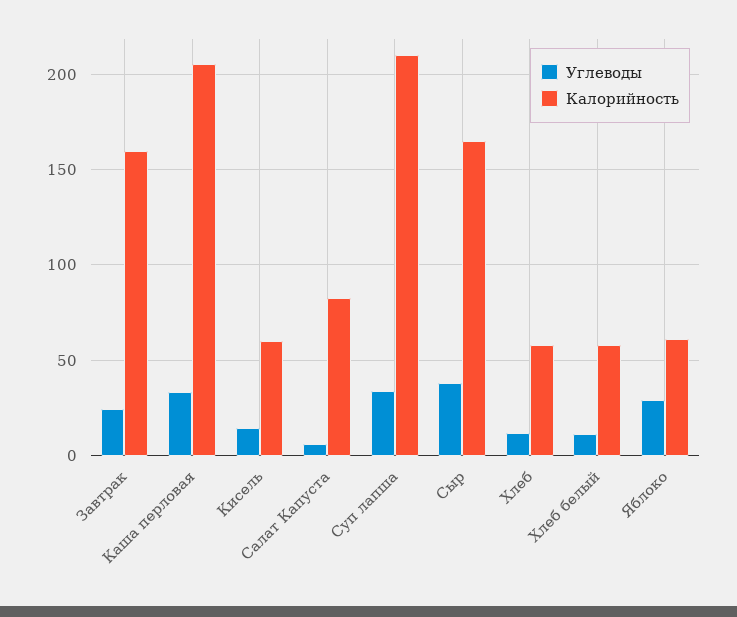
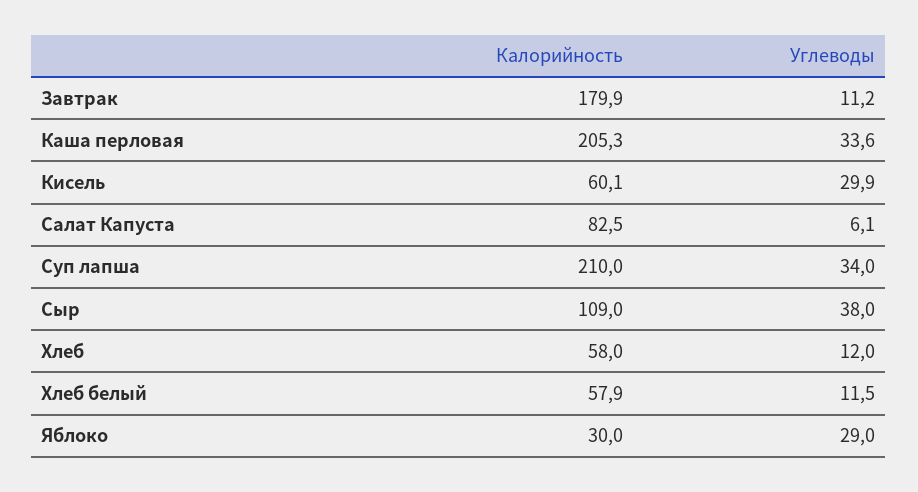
  {
    "Углеводы": {
-     "Завтрак": 25,
+     "Завтрак": 11.2,
      "Каша перловая": 33.6,
-     "Кисель": 15,
+     "Кисель": 29.9,
      "Салат Капуста": 6.1,
      "Суп лапша": 34,
      "Сыр": 38,
      "Хлеб": 12,
      "Хлеб белый": 11.5,
      "Яблоко": 29
    },
    "Калорийность": {
-     "Завтрак": 160,
+     "Завтрак": 179.9,
      "Каша перловая": 205.3,
      "Кисель": 60.1,
      "Салат Капуста": 82.5,
      "Суп лапша": 210,
-     "Сыр": 165,
+     "Сыр": 109,
      "Хлеб": 58,
      "Хлеб белый": 57.9,
-     "Яблоко": 60
+     "Яблоко": 30
    }
  }

